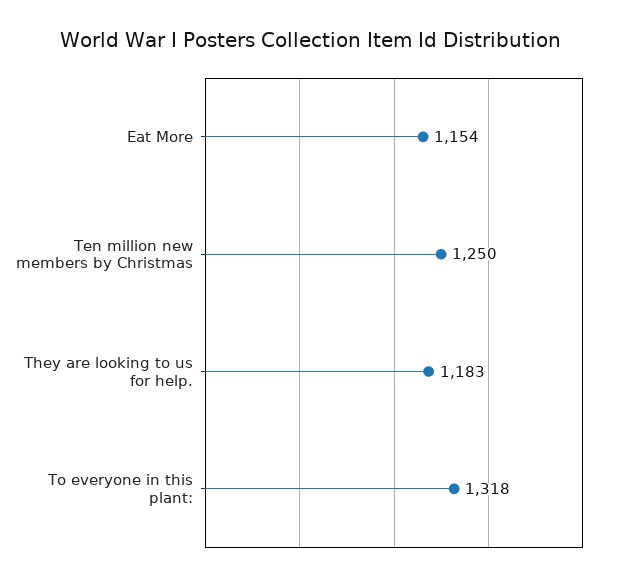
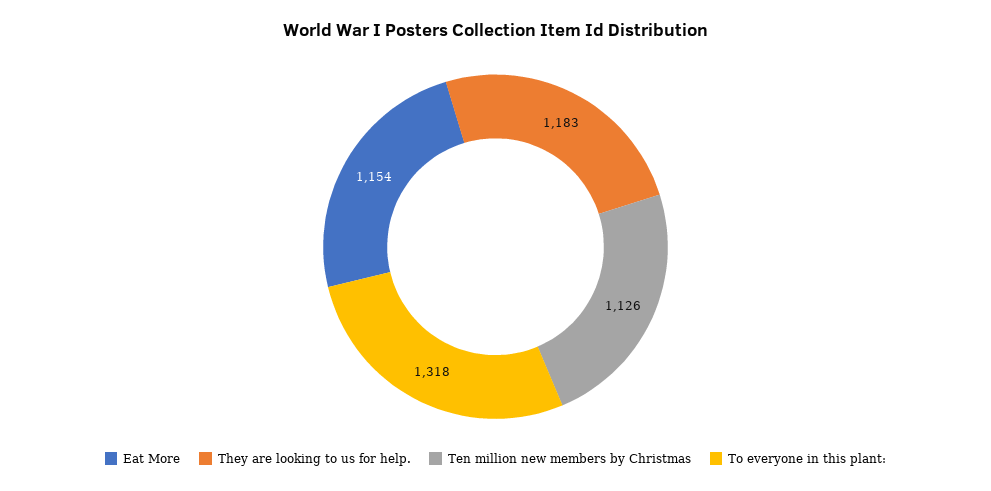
  {
    "Eat More": 1154,
-   "Ten million new members by Christmas": 1250,
+   "Ten million new members by Christmas": 1126,
    "They are looking to us for help.": 1183,
    "To everyone in this plant:": 1318
  }

